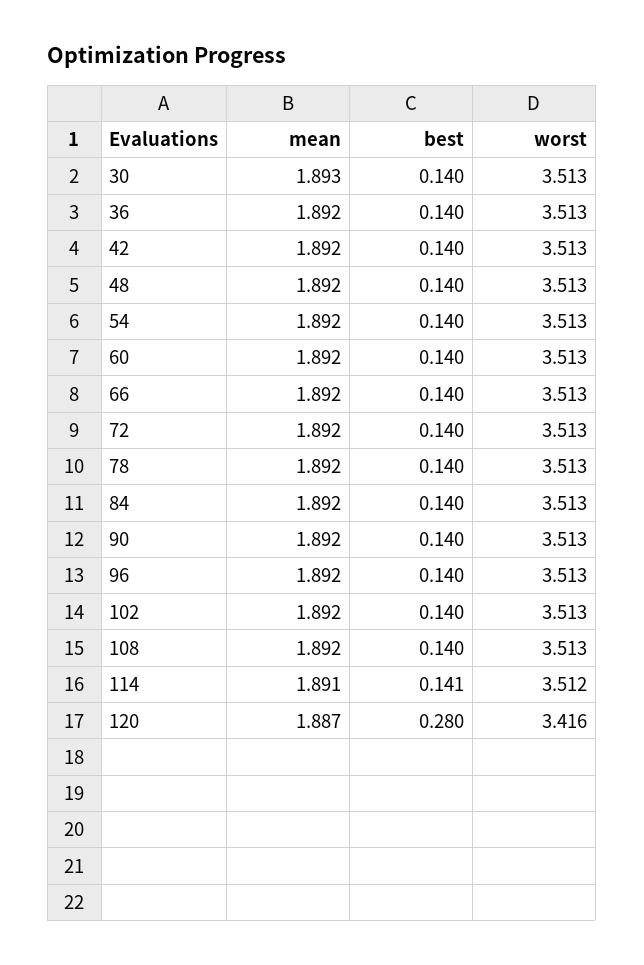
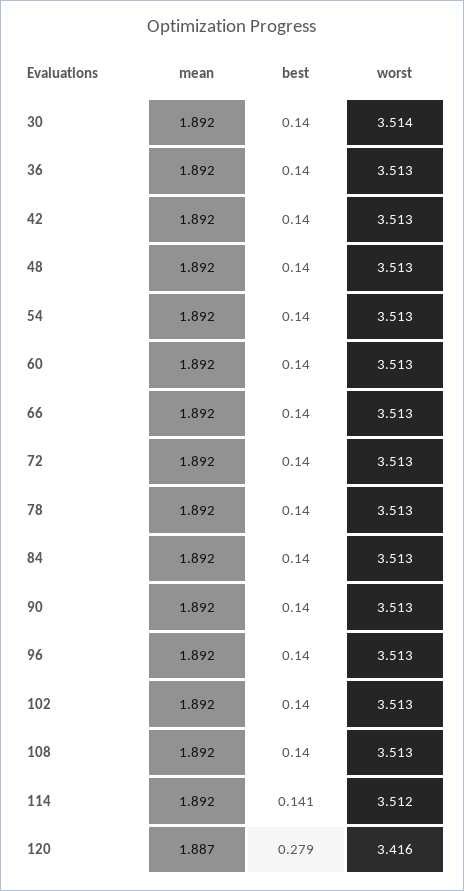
  {
    "mean": {
-     "30": 1.893,
+     "30": 1.892,
      "36": 1.892,
      "42": 1.892,
      "48": 1.892,
      "54": 1.892,
      "60": 1.892,
      "66": 1.892,
      "72": 1.892,
      "78": 1.892,
      "84": 1.892,
      "90": 1.892,
      "96": 1.892,
      "102": 1.892,
      "108": 1.892,
-     "114": 1.891,
+     "114": 1.892,
      "120": 1.887
    },
    "best": {
      "30": 0.14,
      "36": 0.14,
      "42": 0.14,
      "48": 0.14,
      "54": 0.14,
      "60": 0.14,
      "66": 0.14,
      "72": 0.14,
      "78": 0.14,
      "84": 0.14,
      "90": 0.14,
      "96": 0.14,
      "102": 0.14,
      "108": 0.14,
      "114": 0.141,
-     "120": 0.28
+     "120": 0.279
    },
    "worst": {
-     "30": 3.513,
+     "30": 3.514,
      "36": 3.513,
      "42": 3.513,
      "48": 3.513,
      "54": 3.513,
      "60": 3.513,
      "66": 3.513,
      "72": 3.513,
      "78": 3.513,
      "84": 3.513,
      "90": 3.513,
      "96": 3.513,
      "102": 3.513,
      "108": 3.513,
      "114": 3.512,
      "120": 3.416
    }
  }

